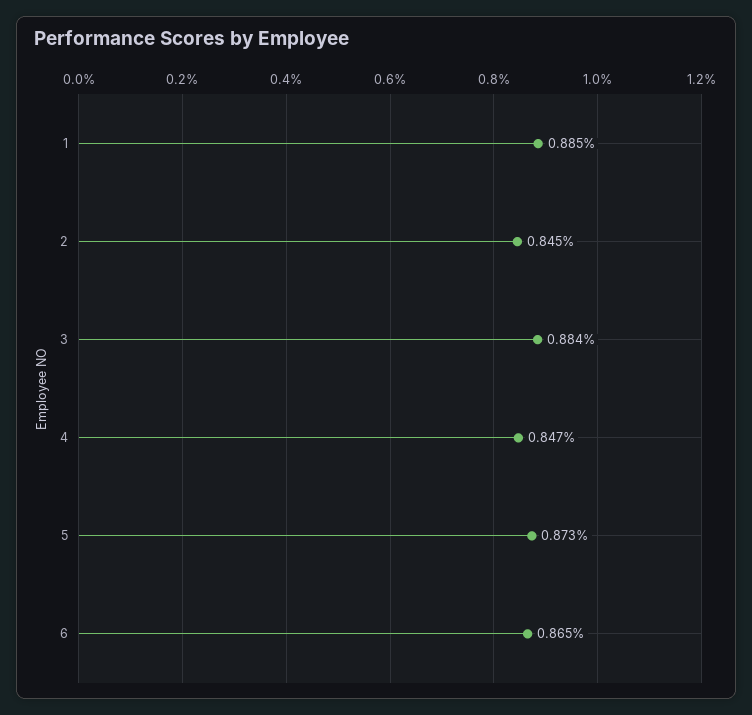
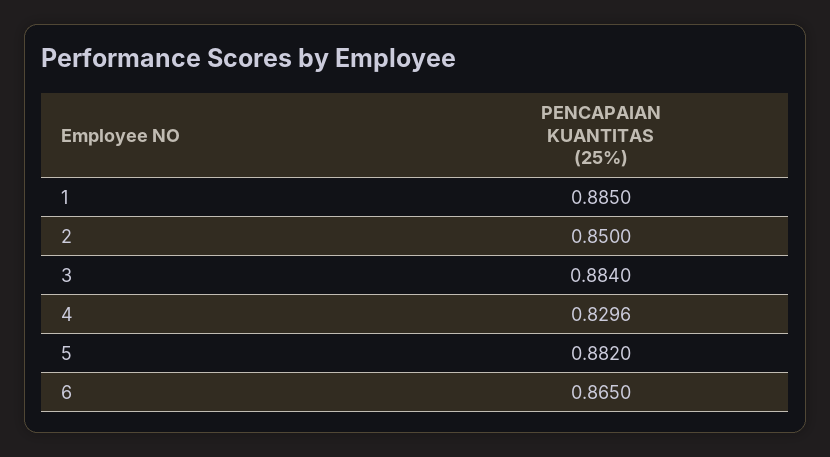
  {
    "1": 0.885,
-   "2": 0.845,
+   "2": 0.85,
    "3": 0.884,
-   "4": 0.847,
+   "4": 0.8296,
-   "5": 0.873,
+   "5": 0.882,
    "6": 0.865
  }

